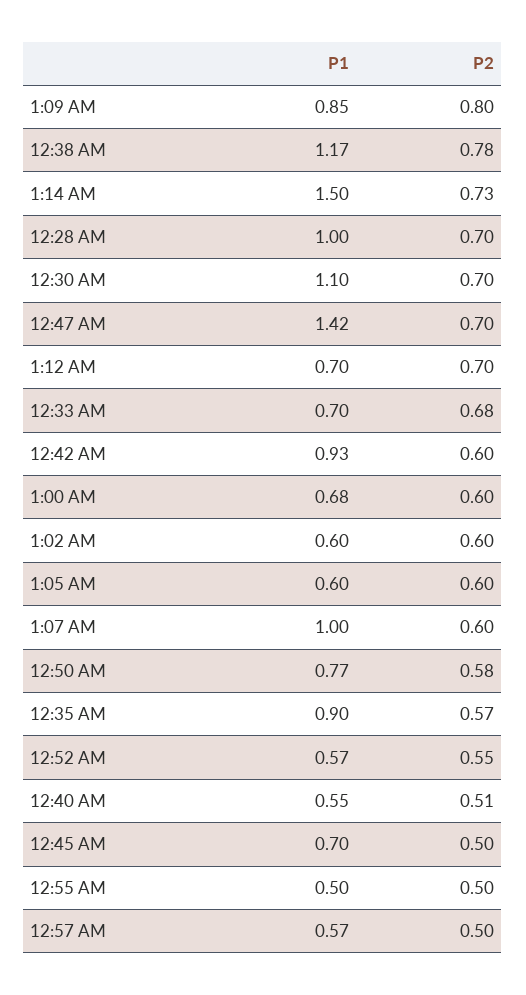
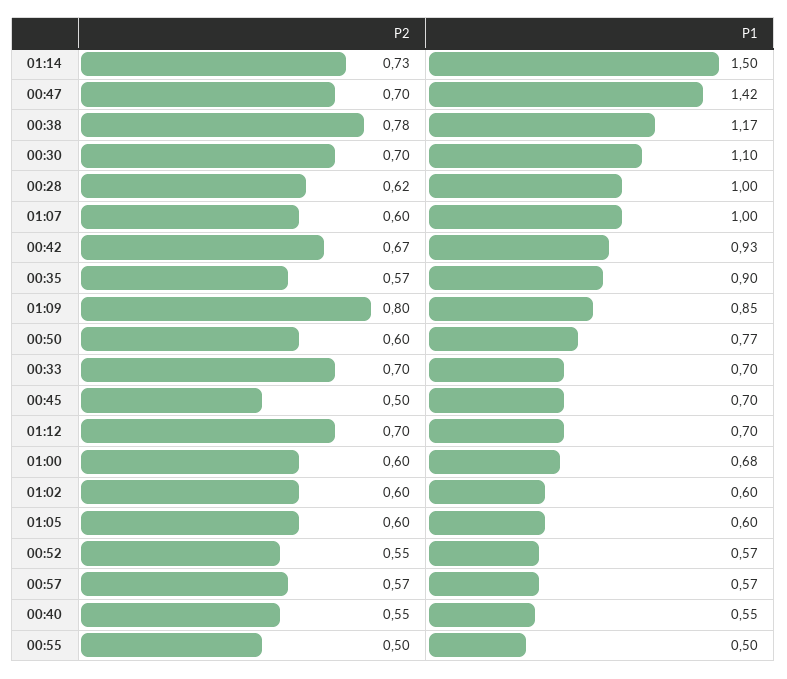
  {
    "P1": {
      "1:09 AM": 0.85,
      "12:38 AM": 1.17,
      "1:14 AM": 1.5,
      "12:28 AM": 1,
      "12:30 AM": 1.1,
      "12:47 AM": 1.42,
      "1:12 AM": 0.7,
      "12:33 AM": 0.7,
      "12:42 AM": 0.93,
      "1:00 AM": 0.68,
      "1:02 AM": 0.6,
      "1:05 AM": 0.6,
      "1:07 AM": 1,
      "12:50 AM": 0.77,
      "12:35 AM": 0.9,
      "12:52 AM": 0.57,
      "12:40 AM": 0.55,
      "12:45 AM": 0.7,
      "12:55 AM": 0.5,
      "12:57 AM": 0.57
    },
    "P2": {
      "1:09 AM": 0.8,
      "12:38 AM": 0.78,
      "1:14 AM": 0.73,
-     "12:28 AM": 0.7,
+     "12:28 AM": 0.62,
      "12:30 AM": 0.7,
      "12:47 AM": 0.7,
      "1:12 AM": 0.7,
-     "12:33 AM": 0.68,
+     "12:33 AM": 0.7,
-     "12:42 AM": 0.6,
+     "12:42 AM": 0.67,
      "1:00 AM": 0.6,
      "1:02 AM": 0.6,
      "1:05 AM": 0.6,
      "1:07 AM": 0.6,
-     "12:50 AM": 0.58,
+     "12:50 AM": 0.6,
      "12:35 AM": 0.57,
      "12:52 AM": 0.55,
-     "12:40 AM": 0.51,
+     "12:40 AM": 0.55,
      "12:45 AM": 0.5,
      "12:55 AM": 0.5,
-     "12:57 AM": 0.5
+     "12:57 AM": 0.57
    }
  }

